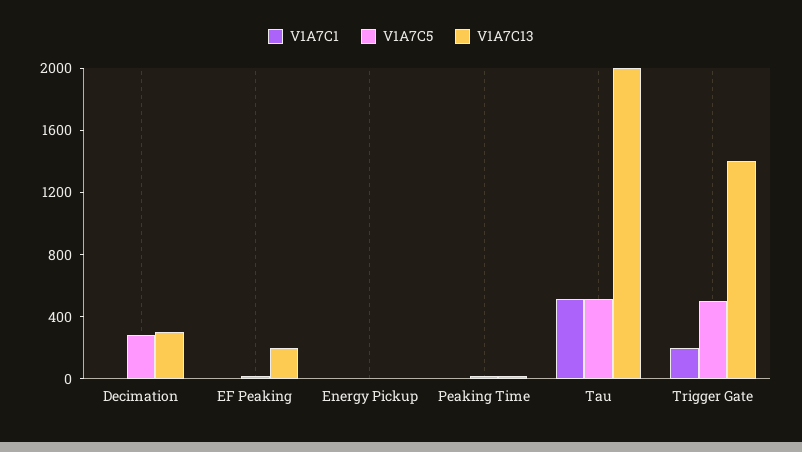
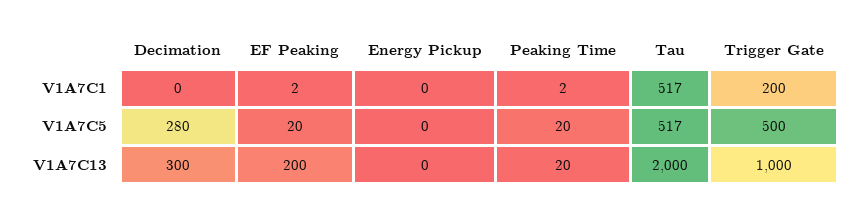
  {
    "V1A7C1": {
      "Decimation": 0,
      "EF Peaking": 2,
      "Energy Pickup": 0,
      "Peaking Time": 2,
      "Tau": 517,
      "Trigger Gate": 200
    },
    "V1A7C5": {
      "Decimation": 280,
      "EF Peaking": 20,
      "Energy Pickup": 0,
      "Peaking Time": 20,
      "Tau": 517,
      "Trigger Gate": 500
    },
    "V1A7C13": {
      "Decimation": 300,
      "EF Peaking": 200,
      "Energy Pickup": 0,
      "Peaking Time": 20,
      "Tau": 2000,
-     "Trigger Gate": 1400
+     "Trigger Gate": 1000
    }
  }

